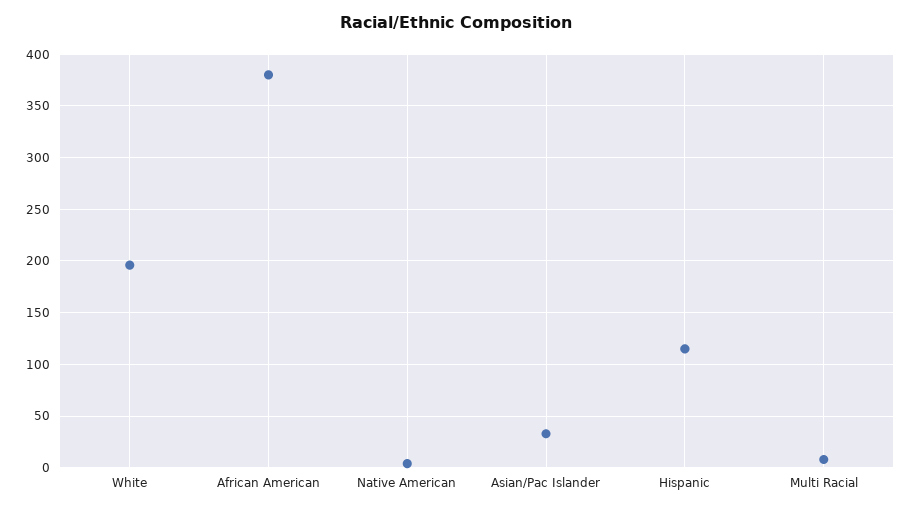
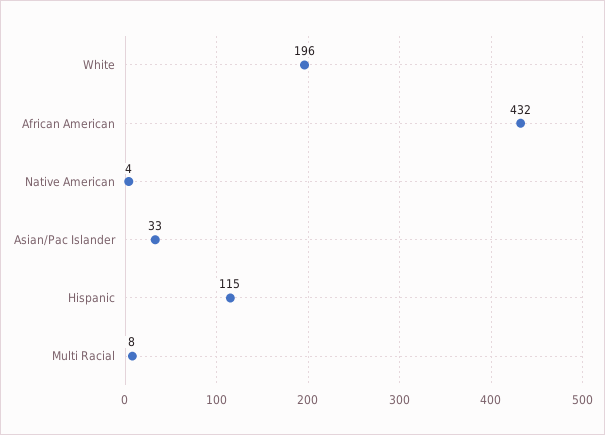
  {
    "White": 196,
-   "African American": 380,
+   "African American": 432,
    "Native American": 4,
    "Asian/Pac Islander": 33,
    "Hispanic": 115,
    "Multi Racial": 8
  }

